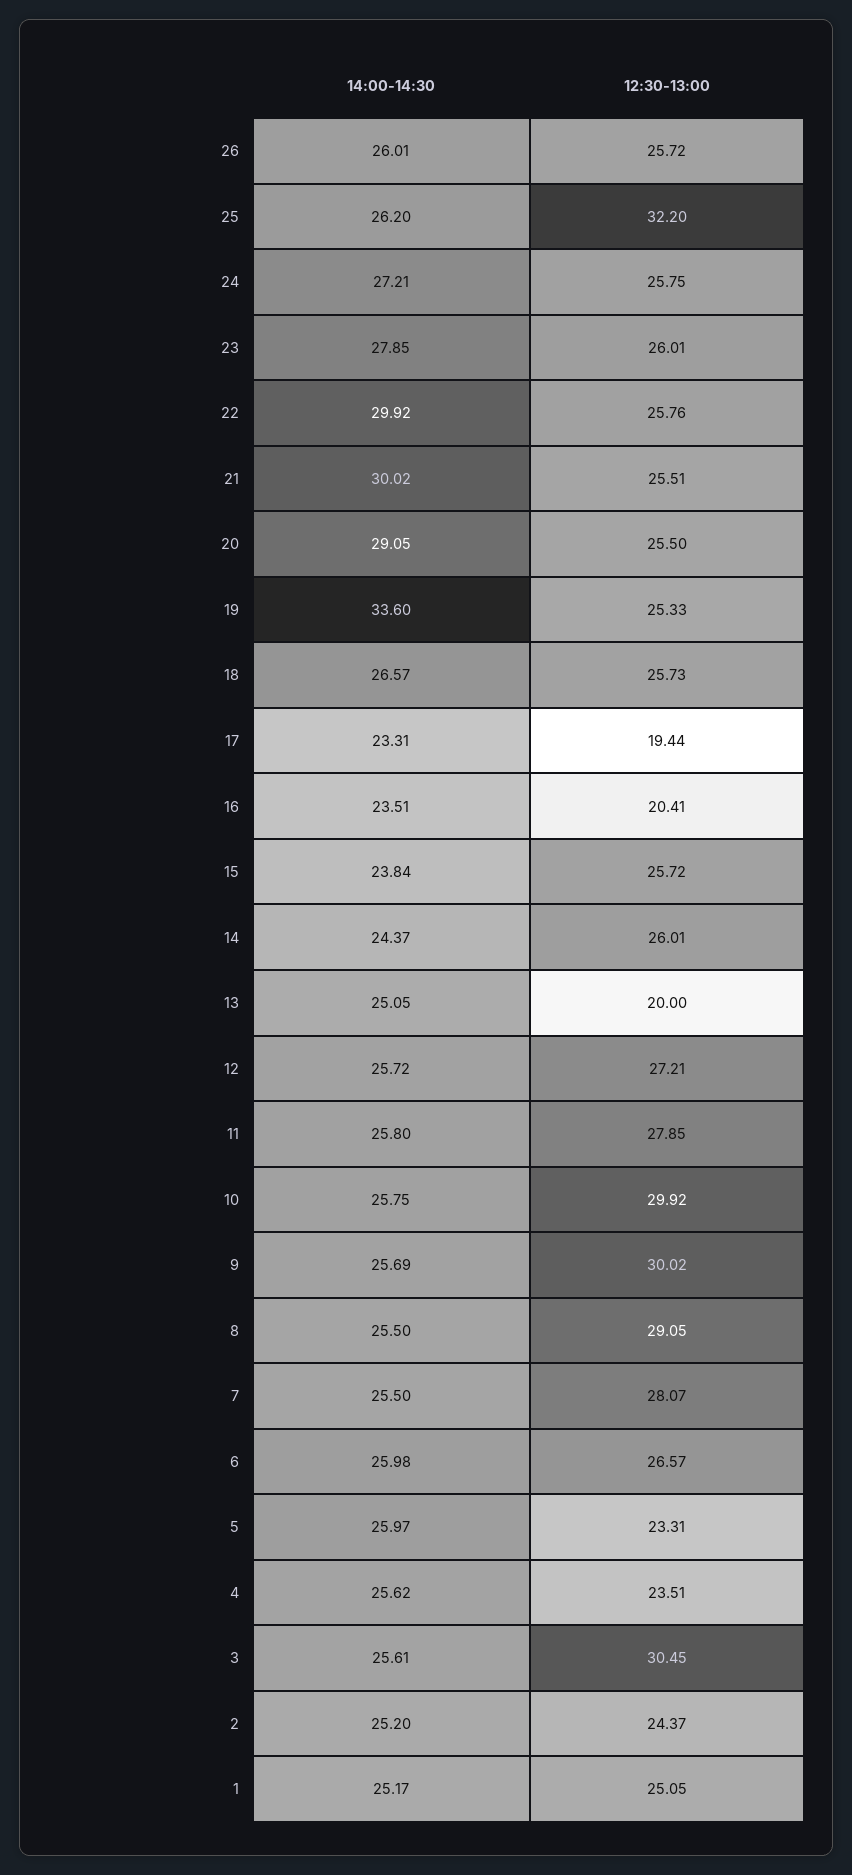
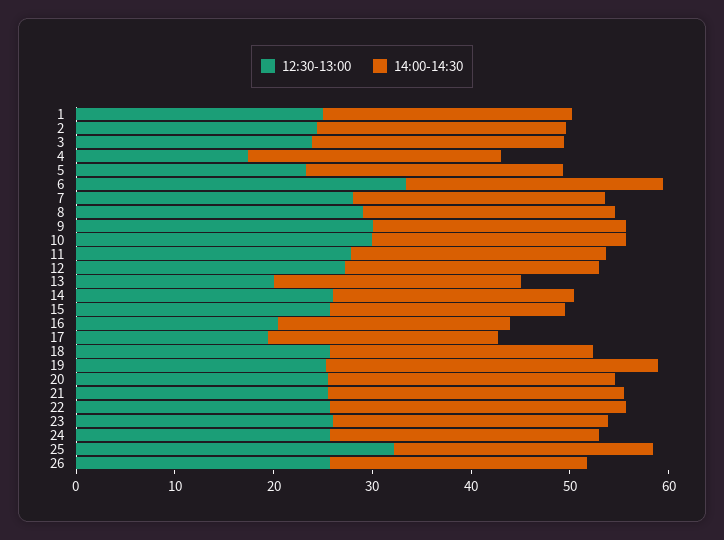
  {
    "14:00-14:30": {
      "26": 26.01,
      "25": 26.2,
      "24": 27.21,
      "23": 27.85,
      "22": 29.92,
      "21": 30.02,
      "20": 29.05,
      "19": 33.6,
      "18": 26.57,
      "17": 23.31,
      "16": 23.51,
      "15": 23.84,
      "14": 24.37,
      "13": 25.05,
      "12": 25.72,
      "11": 25.8,
      "10": 25.75,
      "9": 25.69,
      "8": 25.5,
      "7": 25.5,
      "6": 25.98,
      "5": 25.97,
      "4": 25.62,
      "3": 25.61,
      "2": 25.2,
      "1": 25.17
    },
    "12:30-13:00": {
      "26": 25.72,
      "25": 32.2,
      "24": 25.75,
      "23": 26.01,
      "22": 25.76,
      "21": 25.51,
      "20": 25.5,
      "19": 25.33,
      "18": 25.73,
      "17": 19.44,
      "16": 20.41,
      "15": 25.72,
      "14": 26.01,
      "13": 20,
      "12": 27.21,
      "11": 27.85,
      "10": 29.92,
      "9": 30.02,
      "8": 29.05,
      "7": 28.07,
-     "6": 26.57,
+     "6": 34,
      "5": 23.31,
-     "4": 23.51,
+     "4": 18,
-     "3": 30.45,
+     "3": 24,
      "2": 24.37,
      "1": 25.05
    }
  }

